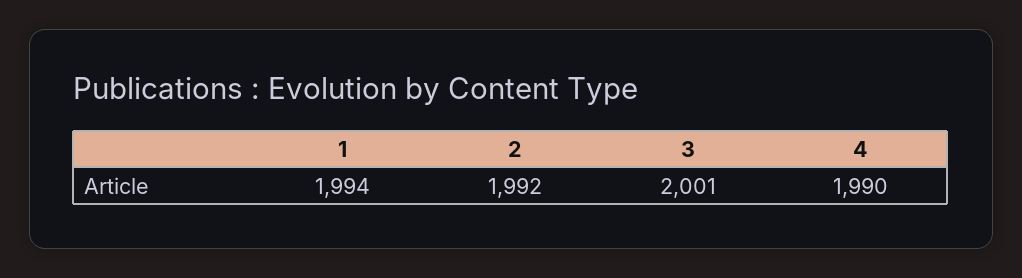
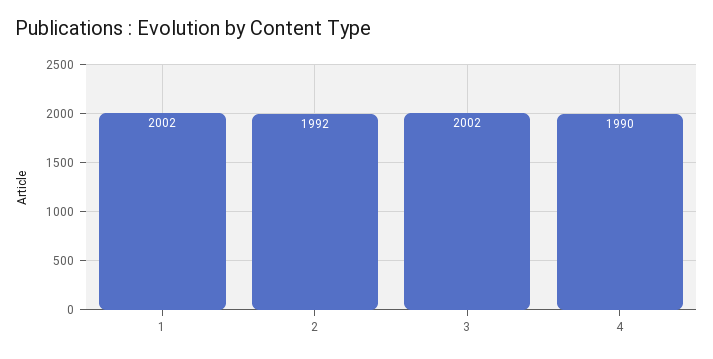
  {
-   "1": 1994,
+   "1": 2002,
    "2": 1992,
-   "3": 2001,
+   "3": 2002,
    "4": 1990
  }

